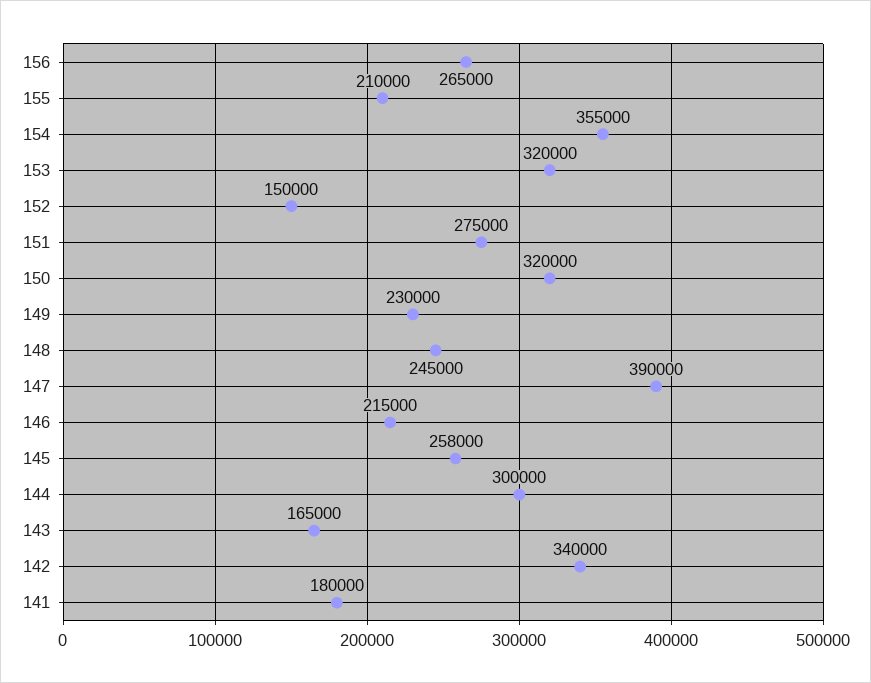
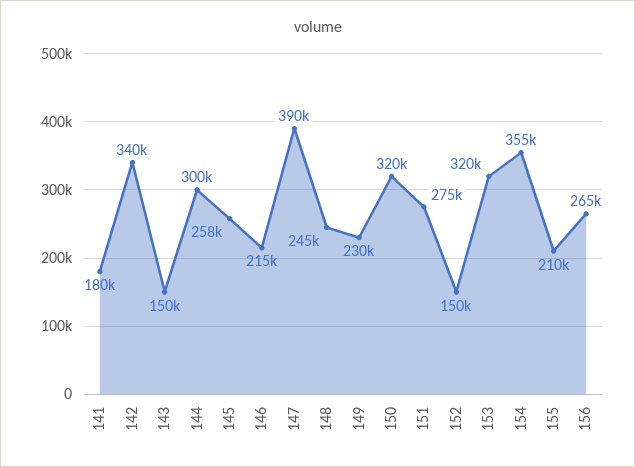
  {
    "156": 265000,
    "155": 210000,
    "154": 355000,
    "153": 320000,
    "152": 150000,
    "151": 275000,
    "150": 320000,
    "149": 230000,
    "148": 245000,
    "147": 390000,
    "146": 215000,
    "145": 258000,
    "144": 300000,
-   "143": 165000,
+   "143": 150000,
    "142": 340000,
    "141": 180000
  }

